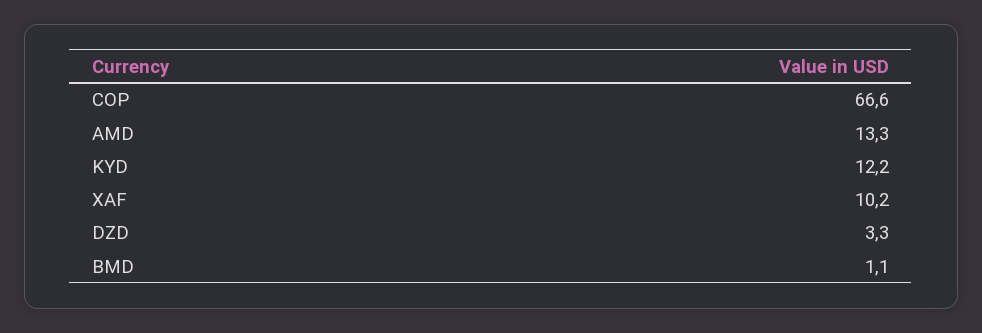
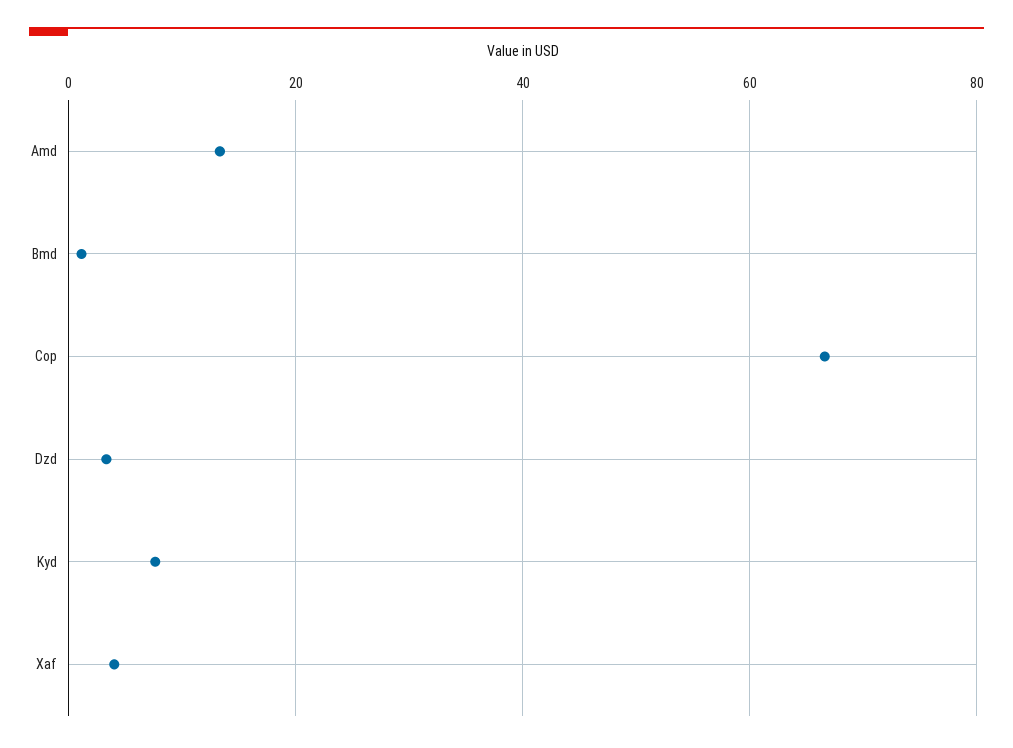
  {
    "COP": 66.6,
    "AMD": 13.3,
-   "KYD": 12.2,
+   "KYD": 8,
-   "XAF": 10.2,
+   "XAF": 4,
    "DZD": 3.3,
    "BMD": 1.1
  }

